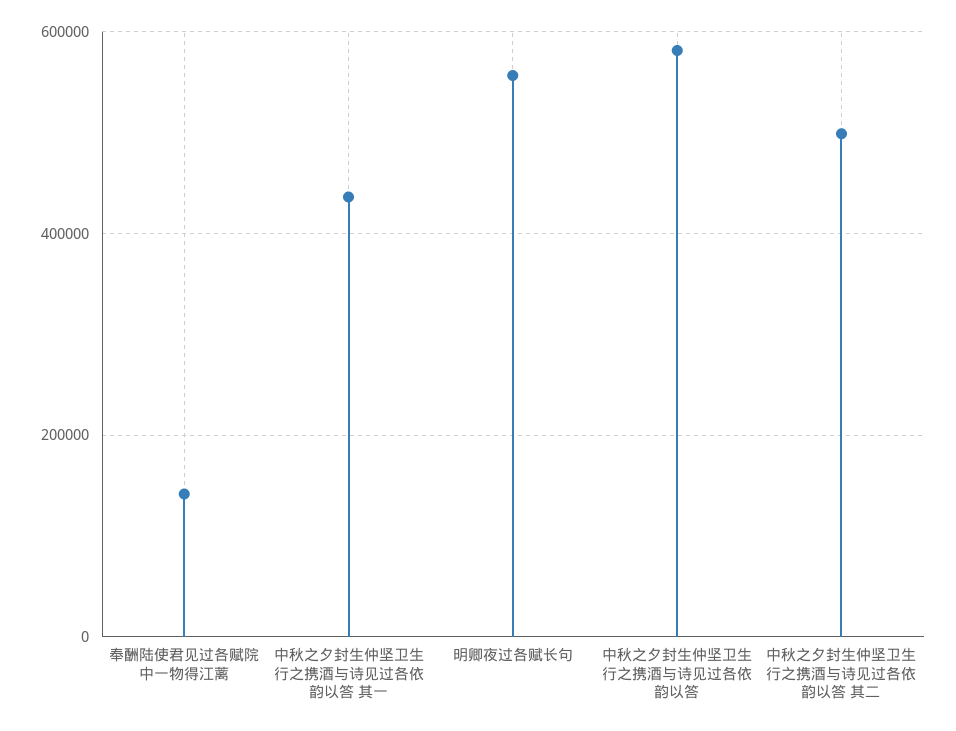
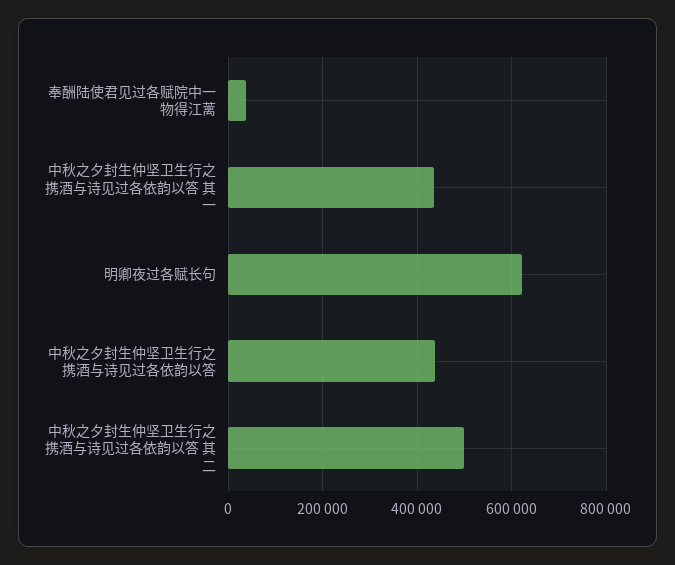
  {
-   "奉酬陆使君见过各赋院中一物得江蓠": 140000,
+   "奉酬陆使君见过各赋院中一物得江蓠": 40000,
    "中秋之夕封生仲坚卫生行之携酒与诗见过各依韵以答 其一": 440000,
-   "明卿夜过各赋长句": 560000,
+   "明卿夜过各赋长句": 620000,
-   "中秋之夕封生仲坚卫生行之携酒与诗见过各依韵以答": 580000,
+   "中秋之夕封生仲坚卫生行之携酒与诗见过各依韵以答": 440000,
    "中秋之夕封生仲坚卫生行之携酒与诗见过各依韵以答 其二": 500000
  }

